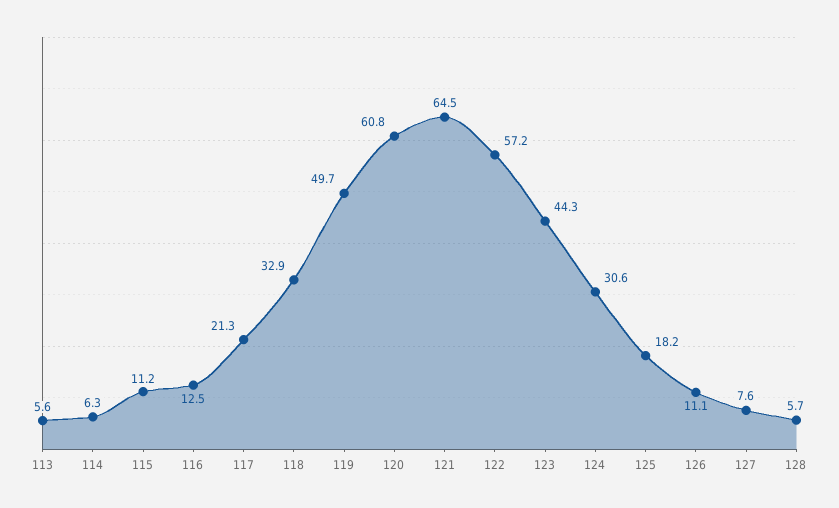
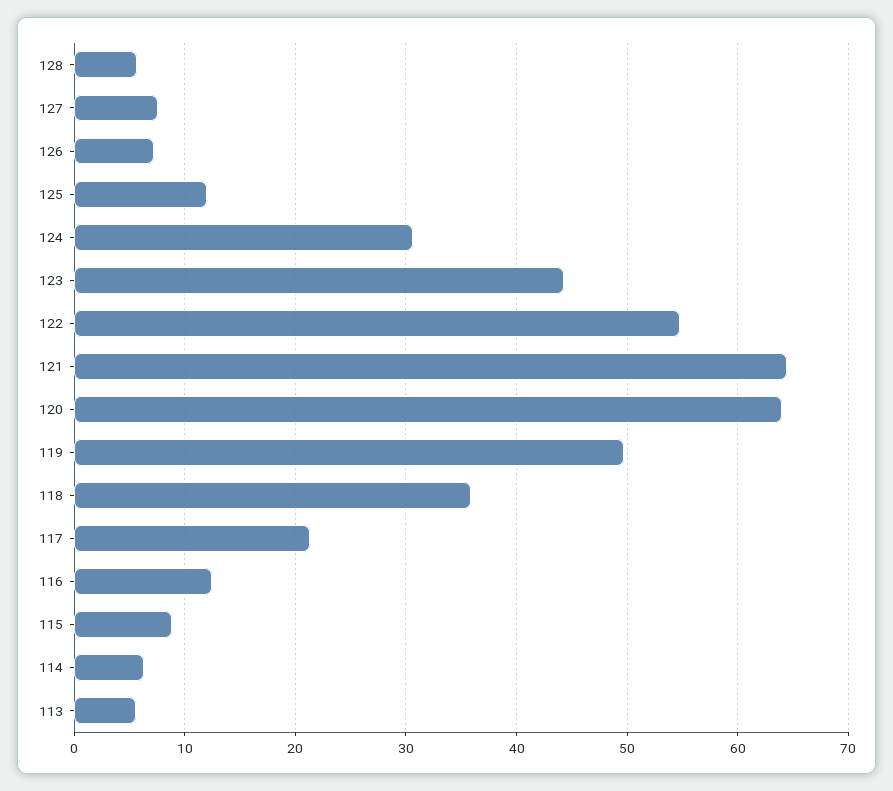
  {
    "113": 5.6,
    "114": 6.3,
-   "115": 11.2,
+   "115": 9,
    "116": 12.5,
    "117": 21.3,
-   "118": 32.9,
+   "118": 36,
    "119": 49.7,
-   "120": 60.8,
+   "120": 64,
    "121": 64.5,
-   "122": 57.2,
+   "122": 55,
    "123": 44.3,
    "124": 30.6,
-   "125": 18.2,
+   "125": 12,
-   "126": 11.1,
+   "126": 7,
    "127": 7.6,
    "128": 5.7
  }

